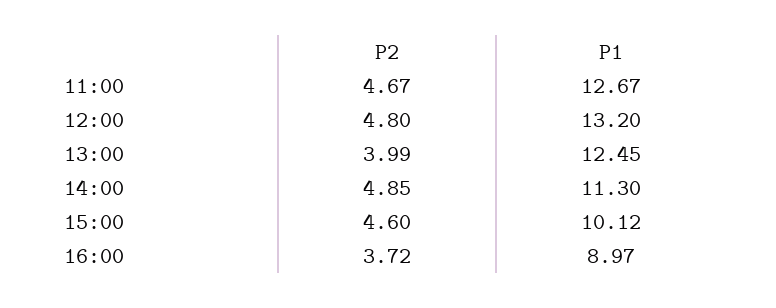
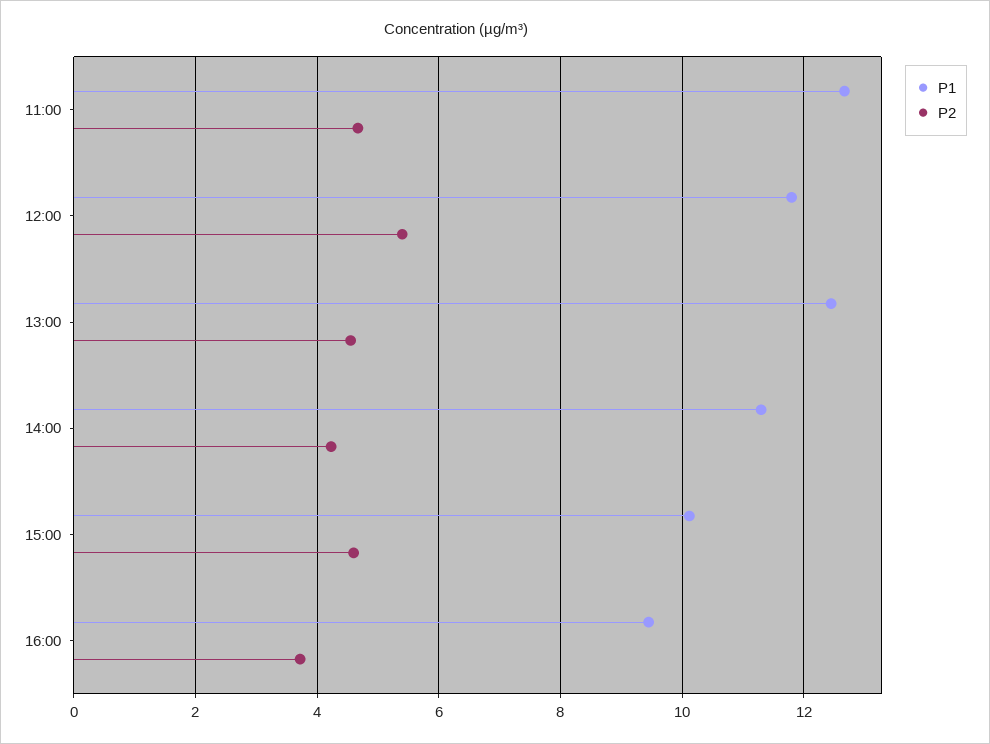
  {
    "P2": {
      "11:00": 4.67,
-     "12:00": 4.8,
+     "12:00": 5.4,
-     "13:00": 3.99,
+     "13:00": 4.6,
-     "14:00": 4.85,
+     "14:00": 4.2,
      "15:00": 4.6,
      "16:00": 3.72
    },
    "P1": {
      "11:00": 12.67,
-     "12:00": 13.2,
+     "12:00": 11.8,
      "13:00": 12.45,
      "14:00": 11.3,
      "15:00": 10.12,
-     "16:00": 8.97
+     "16:00": 9.4
    }
  }

